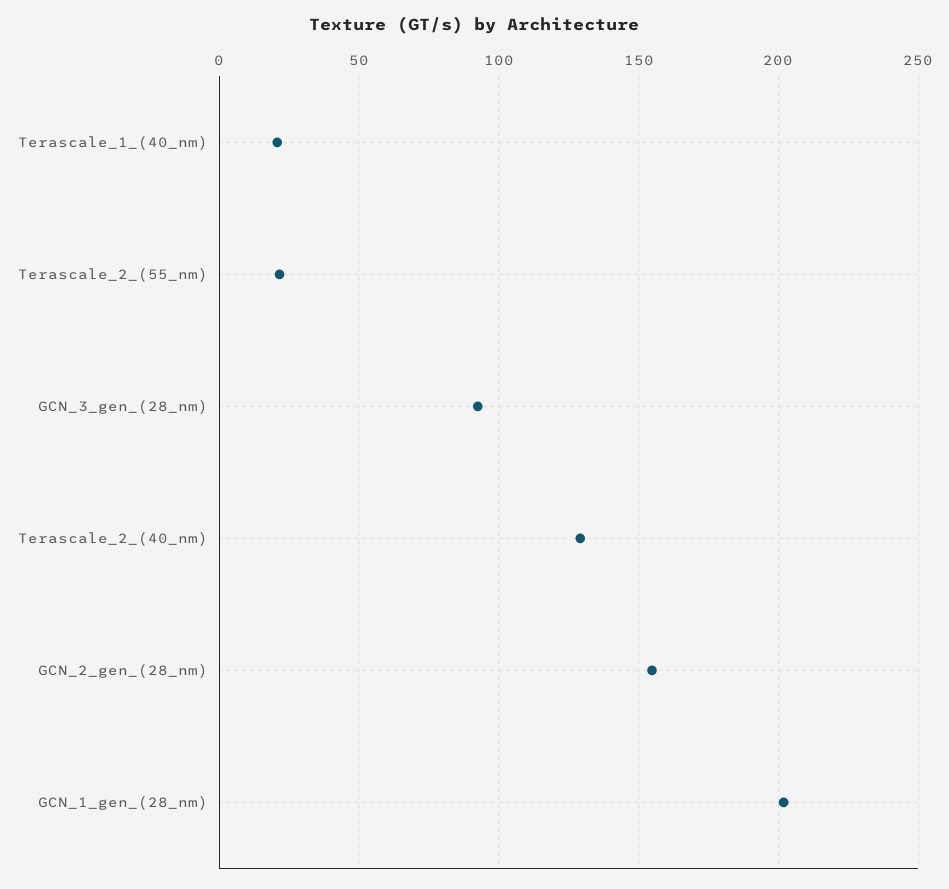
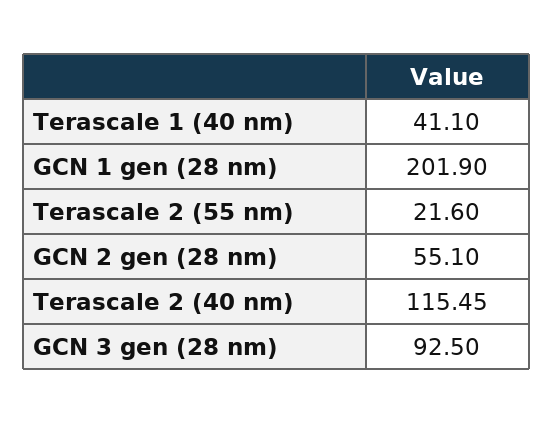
  {
-   "Terascale_1_(40_nm)": 20,
+   "Terascale_1_(40_nm)": 41.1,
    "Terascale_2_(55_nm)": 21.6,
    "GCN_3_gen_(28_nm)": 92.5,
-   "Terascale_2_(40_nm)": 130,
+   "Terascale_2_(40_nm)": 115.45,
-   "GCN_2_gen_(28_nm)": 155,
+   "GCN_2_gen_(28_nm)": 55.1,
    "GCN_1_gen_(28_nm)": 201.9
  }

